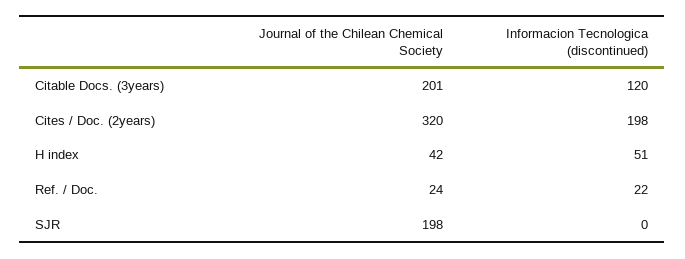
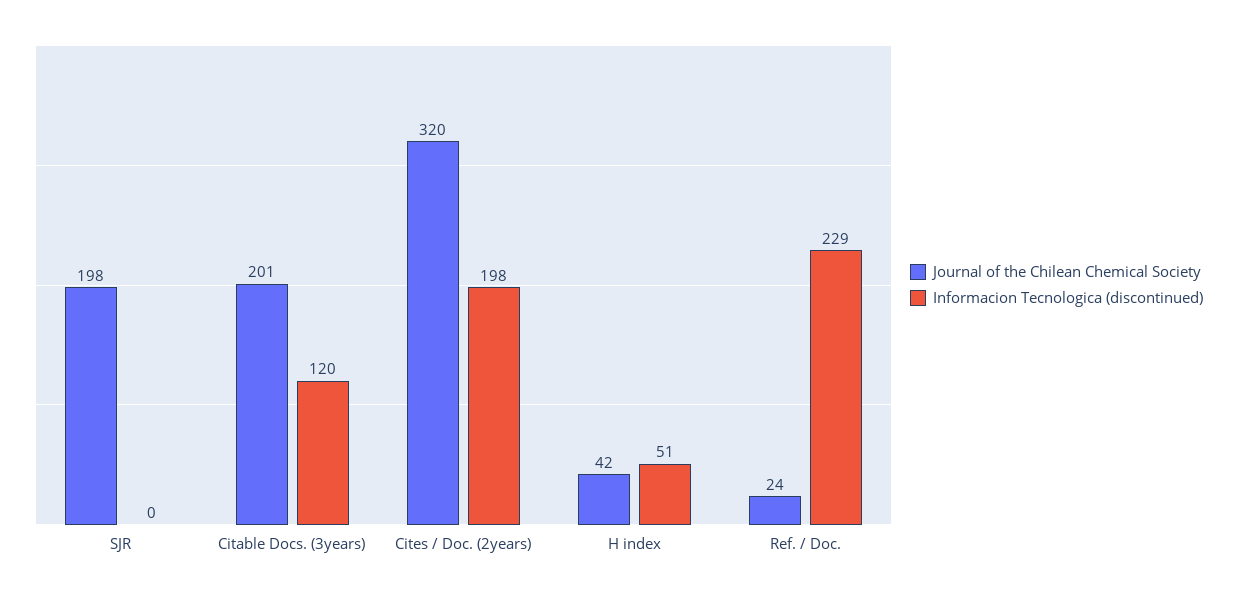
  {
    "Journal of the Chilean Chemical Society": {
      "Citable Docs. (3years)": 201,
      "Cites / Doc. (2years)": 320,
      "H index": 42,
      "Ref. / Doc.": 24,
      "SJR": 198
    },
    "Informacion Tecnologica (discontinued)": {
      "Citable Docs. (3years)": 120,
      "Cites / Doc. (2years)": 198,
      "H index": 51,
-     "Ref. / Doc.": 22,
+     "Ref. / Doc.": 229,
      "SJR": 0
    }
  }

